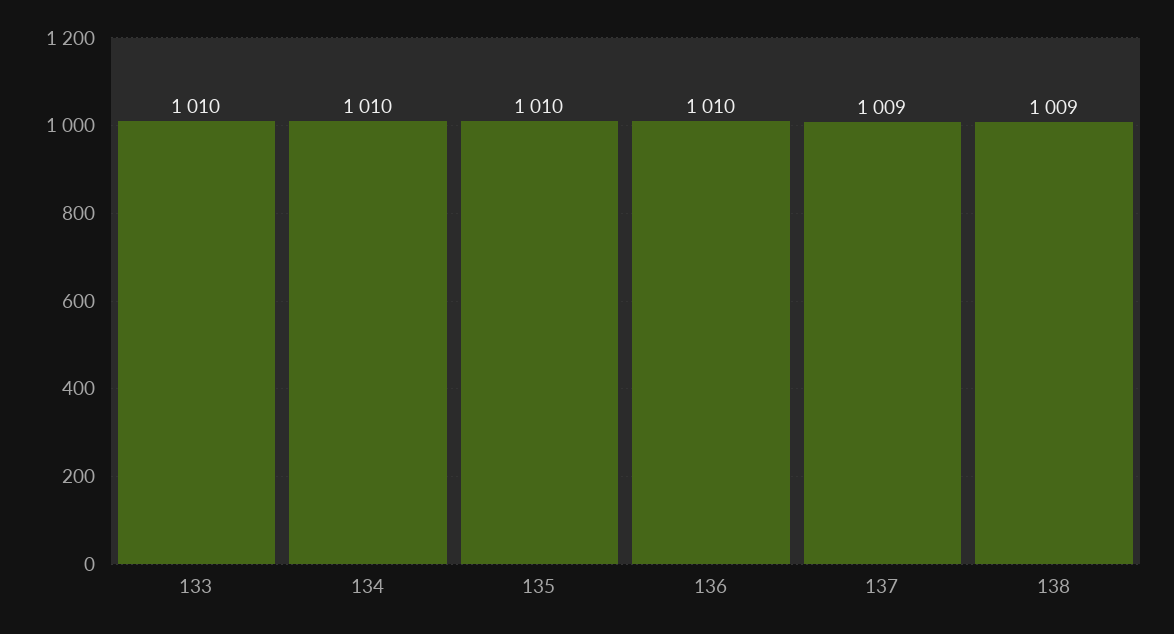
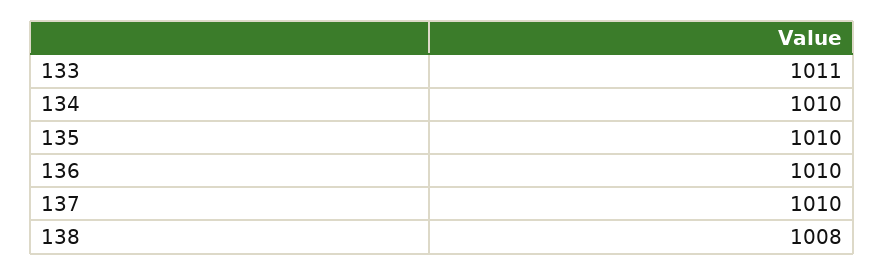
  {
-   "133": 1010,
+   "133": 1011,
    "134": 1010,
    "135": 1010,
    "136": 1010,
-   "137": 1009,
+   "137": 1010,
-   "138": 1009
+   "138": 1008
  }

